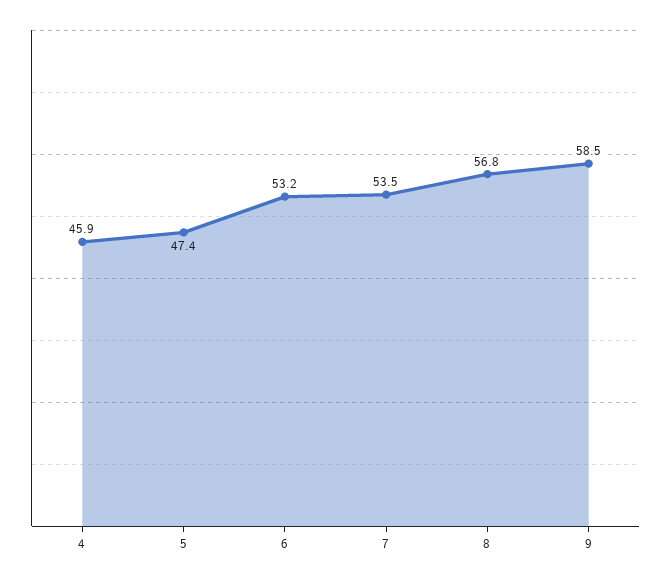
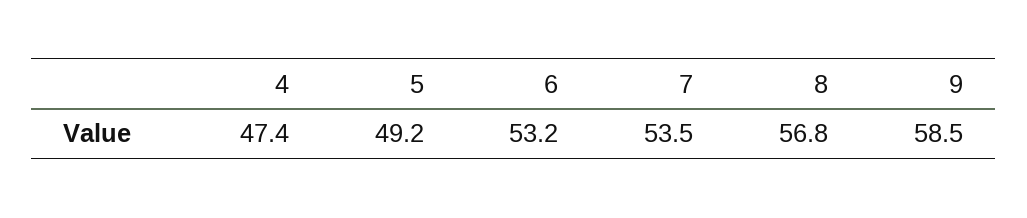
  {
-   "4": 45.9,
+   "4": 47.4,
-   "5": 47.4,
+   "5": 49.2,
    "6": 53.2,
    "7": 53.5,
    "8": 56.8,
    "9": 58.5
  }

